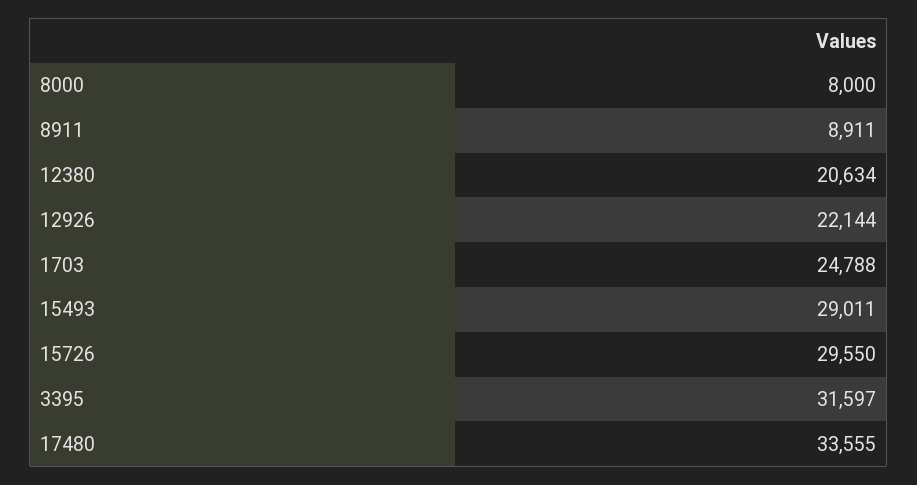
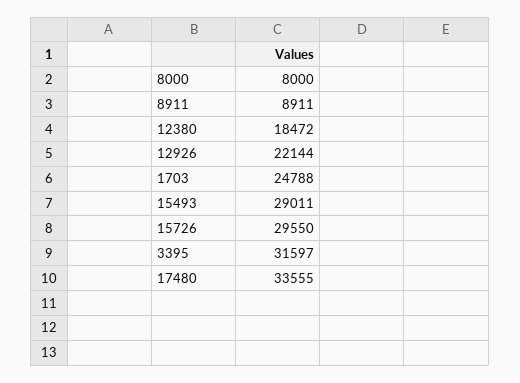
  {
    "8000": 8000,
    "8911": 8911,
-   "12380": 20634,
+   "12380": 18472,
    "12926": 22144,
    "1703": 24788,
    "15493": 29011,
    "15726": 29550,
    "3395": 31597,
    "17480": 33555
  }

